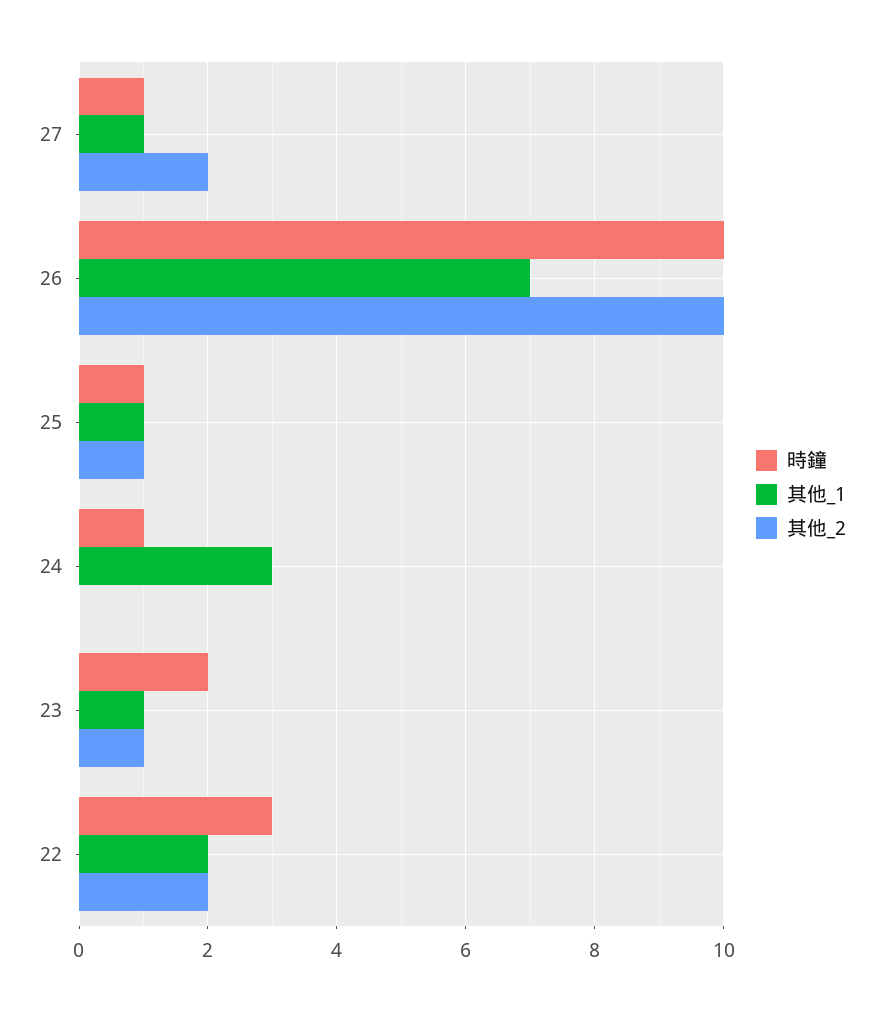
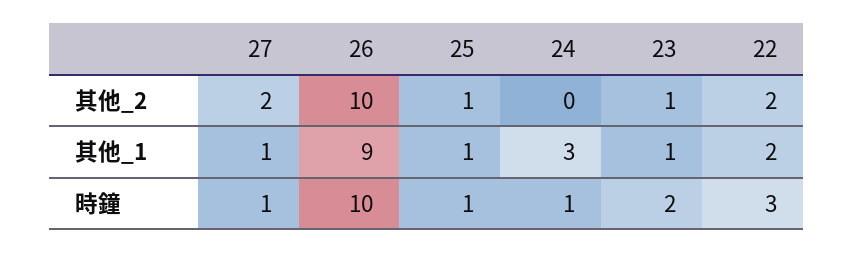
  {
    "時鐘": {
      "27": 1,
      "26": 10,
      "25": 1,
      "24": 1,
      "23": 2,
      "22": 3
    },
    "其他_1": {
      "27": 1,
-     "26": 7,
+     "26": 9,
      "25": 1,
      "24": 3,
      "23": 1,
      "22": 2
    },
    "其他_2": {
      "27": 2,
      "26": 10,
      "25": 1,
      "24": 0,
      "23": 1,
      "22": 2
    }
  }

